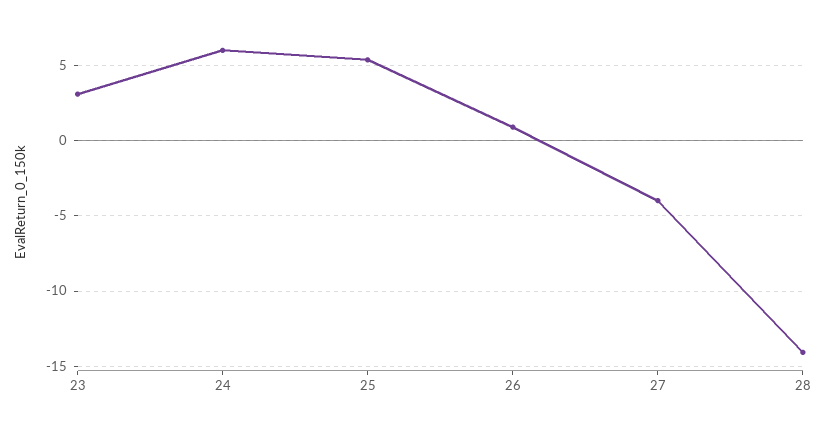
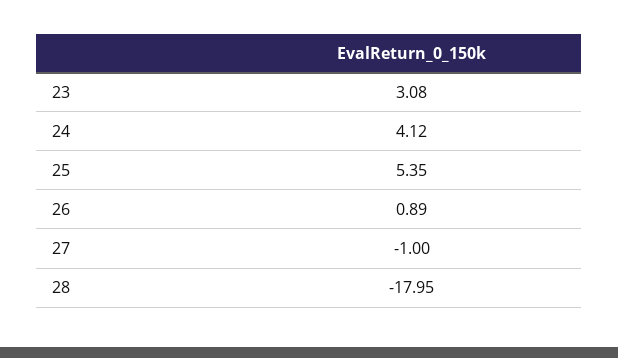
  {
    "23": 3.08,
-   "24": 6,
+   "24": 4.12,
    "25": 5.35,
    "26": 0.89,
-   "27": -4,
+   "27": -1,
-   "28": -14
+   "28": -17.95
  }

